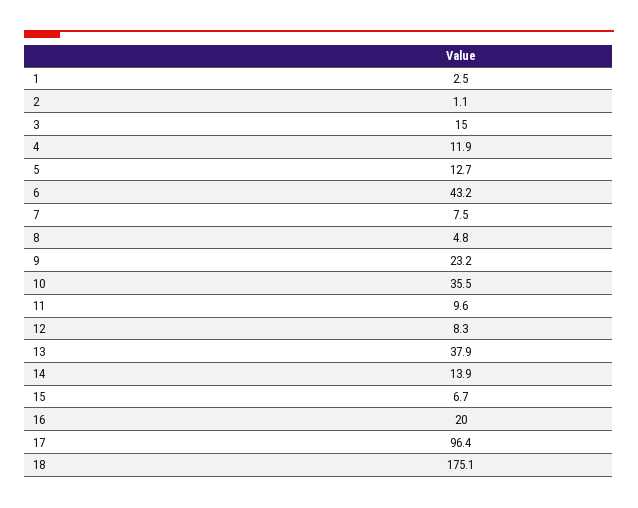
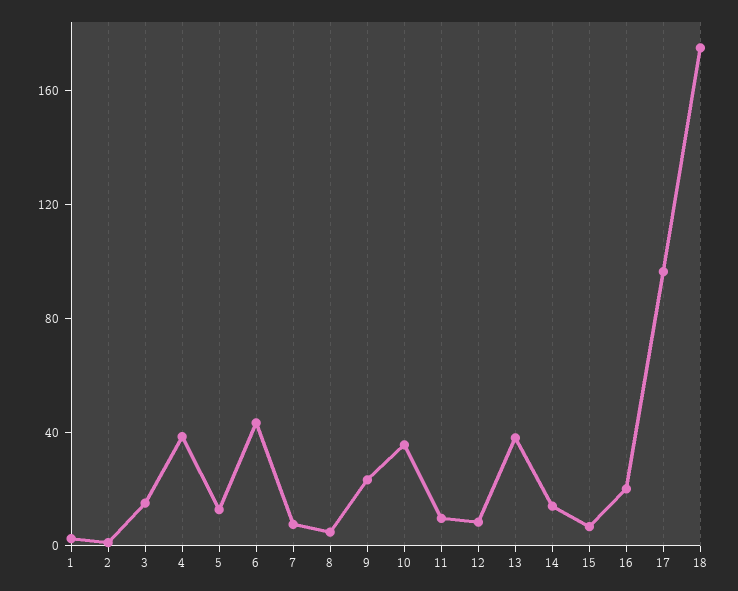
  {
    "1": 2.5,
    "2": 1.1,
    "3": 15,
-   "4": 11.9,
+   "4": 40,
    "5": 12.7,
    "6": 43.2,
    "7": 7.5,
    "8": 4.8,
    "9": 23.2,
    "10": 35.5,
    "11": 9.6,
    "12": 8.3,
    "13": 37.9,
    "14": 13.9,
    "15": 6.7,
    "16": 20,
    "17": 96.4,
    "18": 175.1
  }

